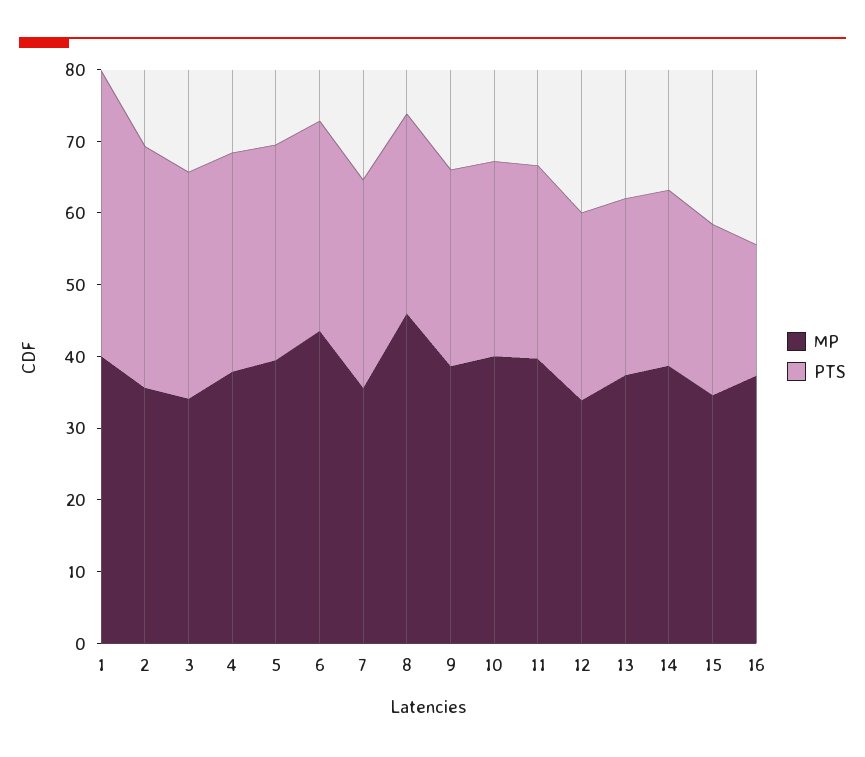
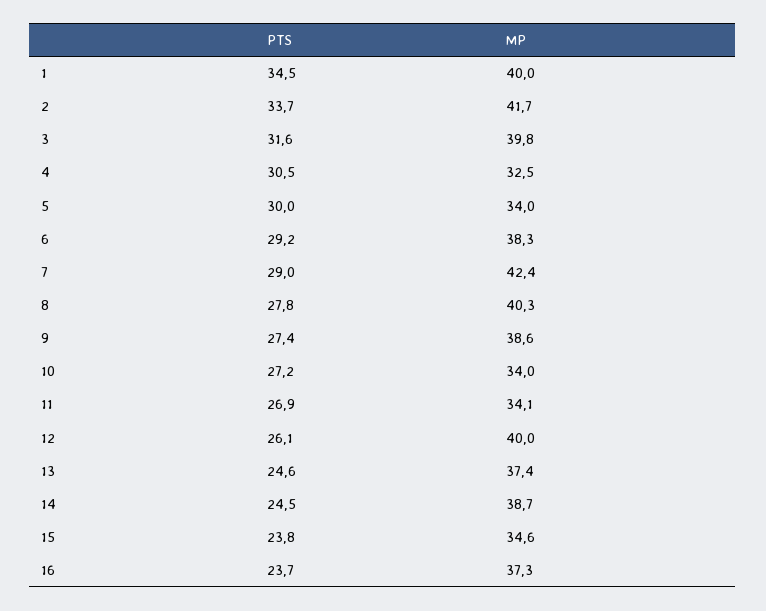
  {
    "MP": {
      "1": 40,
-     "2": 36,
+     "2": 41.7,
-     "3": 34,
+     "3": 39.8,
-     "4": 38,
+     "4": 32.5,
-     "5": 40,
+     "5": 34,
-     "6": 44,
+     "6": 38.3,
-     "7": 36,
+     "7": 42.4,
-     "8": 46,
+     "8": 40.3,
      "9": 38.6,
-     "10": 40,
+     "10": 34,
-     "11": 40,
+     "11": 34.1,
-     "12": 34,
+     "12": 40,
      "13": 37.4,
      "14": 38.7,
      "15": 34.6,
      "16": 37.3
    },
    "PTS": {
-     "1": 40,
+     "1": 34.5,
      "2": 33.7,
      "3": 31.6,
      "4": 30.5,
      "5": 30,
      "6": 29.2,
      "7": 29,
      "8": 27.8,
      "9": 27.4,
      "10": 27.2,
      "11": 26.9,
      "12": 26.1,
      "13": 24.6,
      "14": 24.5,
      "15": 23.8,
-     "16": 18
+     "16": 23.7
    }
  }

